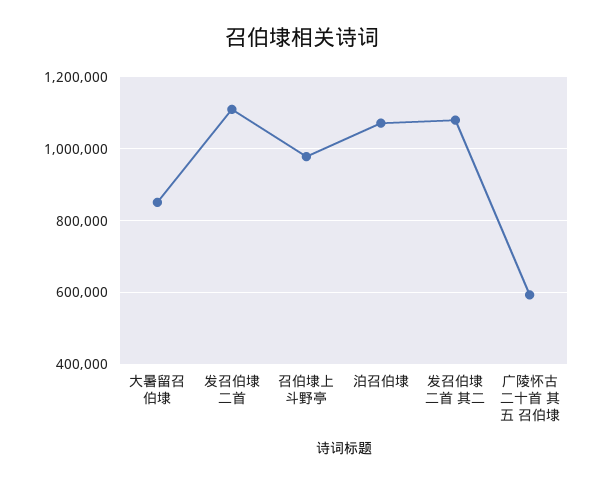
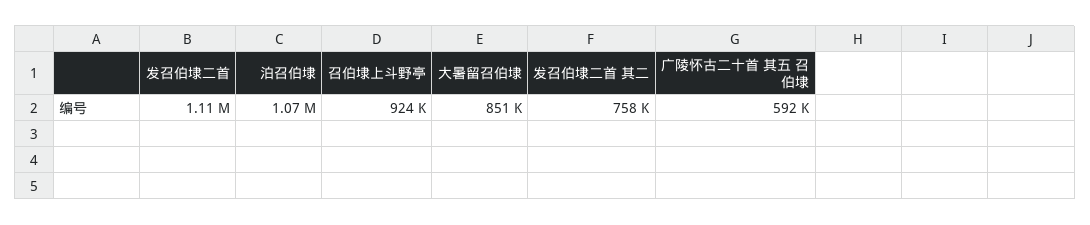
  {
    "大暑留召伯埭": 851000,
    "发召伯埭二首": 1110000,
-   "召伯埭上斗野亭": 980000,
+   "召伯埭上斗野亭": 924000,
    "泊召伯埭": 1070000,
-   "发召伯埭二首 其二": 1080000,
+   "发召伯埭二首 其二": 758000,
    "广陵怀古二十首 其五 召伯埭": 592000
  }

